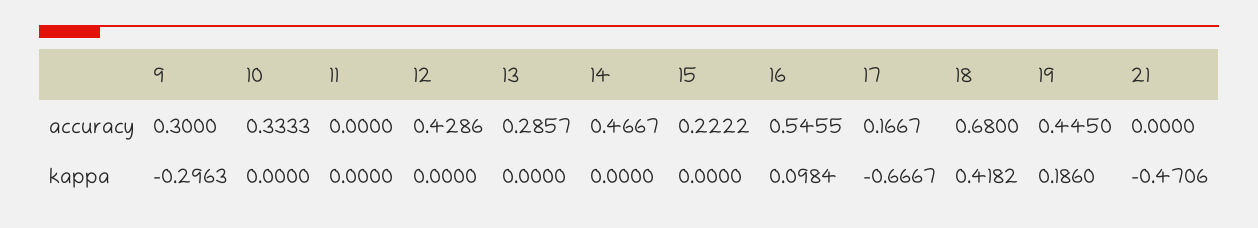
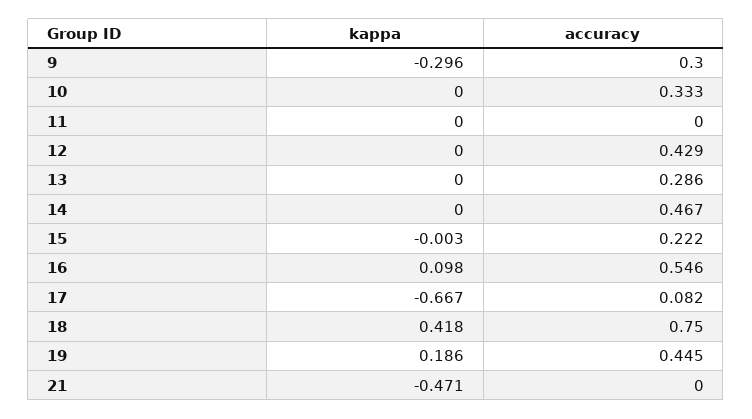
  {
    "9": {
      "accuracy": 0.3,
      "kappa": -0.2963
    },
    "10": {
      "accuracy": 0.3333,
      "kappa": 0
    },
    "11": {
      "accuracy": 0,
      "kappa": 0
    },
    "12": {
      "accuracy": 0.4286,
      "kappa": 0
    },
    "13": {
      "accuracy": 0.2857,
      "kappa": 0
    },
    "14": {
      "accuracy": 0.4667,
      "kappa": 0
    },
    "15": {
      "accuracy": 0.2222,
-     "kappa": 0
+     "kappa": -0.003
    },
    "16": {
      "accuracy": 0.5455,
      "kappa": 0.0984
    },
    "17": {
-     "accuracy": 0.1667,
+     "accuracy": 0.082,
      "kappa": -0.6667
    },
    "18": {
-     "accuracy": 0.68,
+     "accuracy": 0.75,
      "kappa": 0.4182
    },
    "19": {
      "accuracy": 0.445,
      "kappa": 0.186
    },
    "21": {
      "accuracy": 0,
      "kappa": -0.4706
    }
  }

